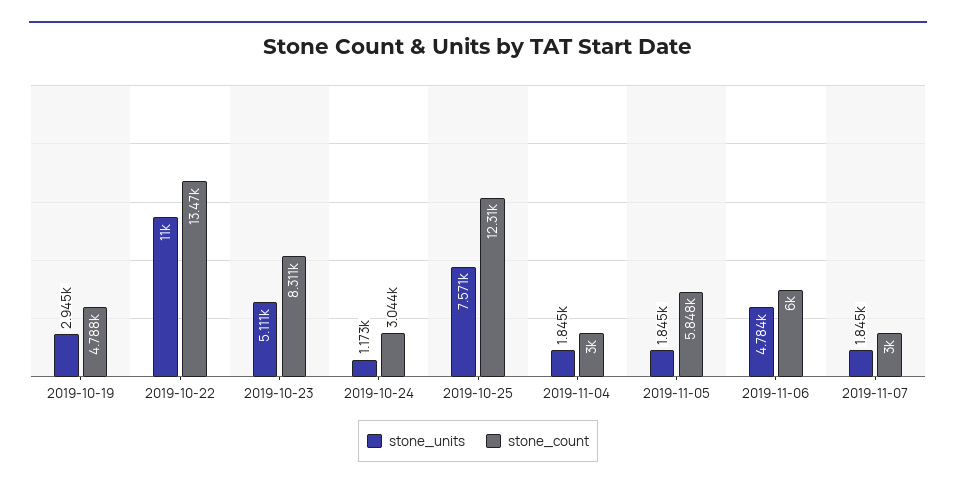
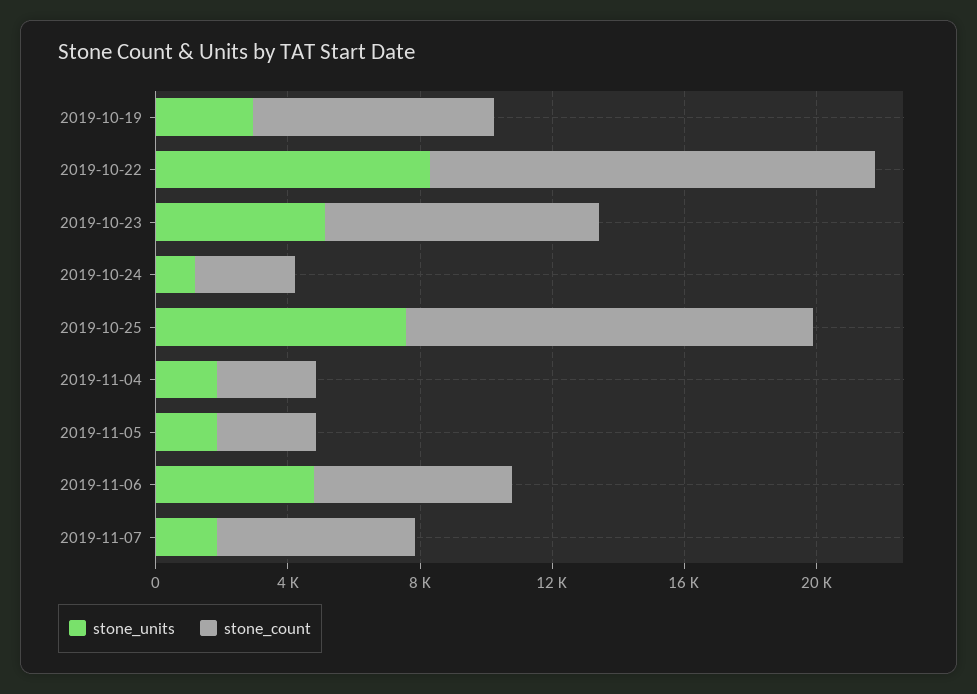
  {
    "stone_units": {
      "2019-10-19": 2945,
-     "2019-10-22": 11000,
+     "2019-10-22": 8000,
      "2019-10-23": 5111,
      "2019-10-24": 1173,
      "2019-10-25": 7571,
      "2019-11-04": 1845,
      "2019-11-05": 1845,
      "2019-11-06": 4784,
      "2019-11-07": 1845
    },
    "stone_count": {
-     "2019-10-19": 4788,
+     "2019-10-19": 7000,
      "2019-10-22": 13470,
      "2019-10-23": 8311,
      "2019-10-24": 3044,
      "2019-10-25": 12310,
      "2019-11-04": 3000,
-     "2019-11-05": 5848,
+     "2019-11-05": 3000,
      "2019-11-06": 6000,
-     "2019-11-07": 3000
+     "2019-11-07": 6000
    }
  }

